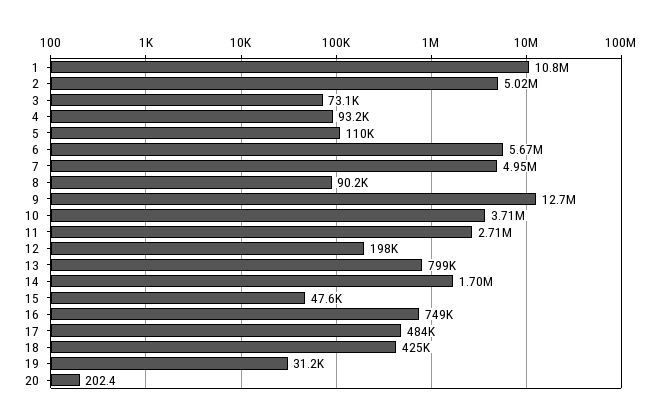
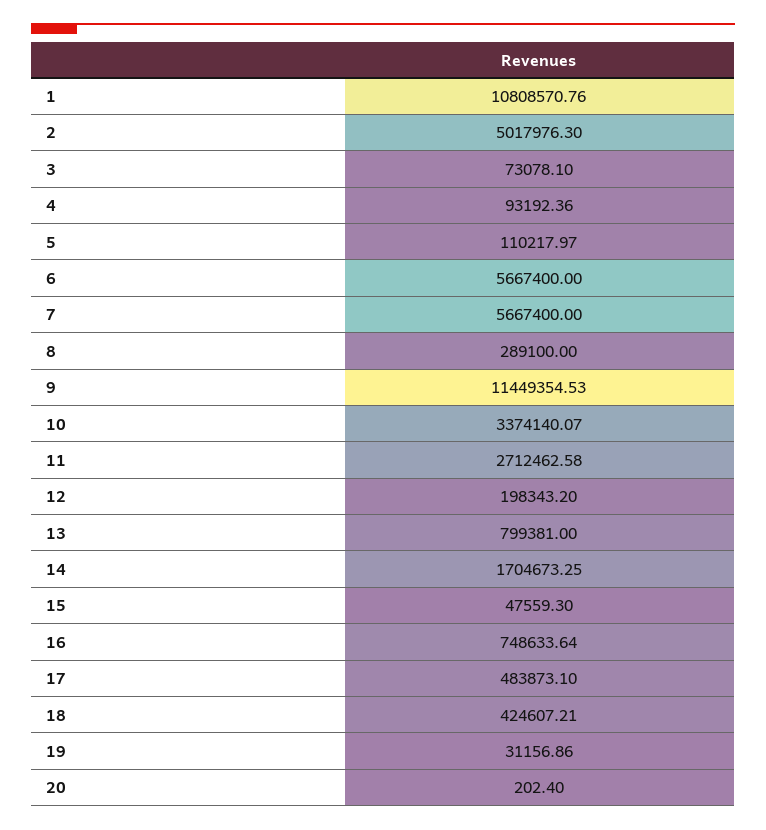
  {
    "1": 10808570.76,
    "2": 5017976.3,
    "3": 73078.1,
    "4": 93192.36,
    "5": 110217.97,
    "6": 5667400,
-   "7": 4950000,
+   "7": 5667400,
-   "8": 90200,
+   "8": 289100,
-   "9": 12700000,
+   "9": 11449354.53,
-   "10": 3710000,
+   "10": 3374140.07,
    "11": 2712462.58,
    "12": 198343.2,
    "13": 799381,
    "14": 1704673.25,
    "15": 47559.3,
    "16": 748633.64,
    "17": 483873.1,
    "18": 424607.21,
    "19": 31156.86,
    "20": 202.4
  }

